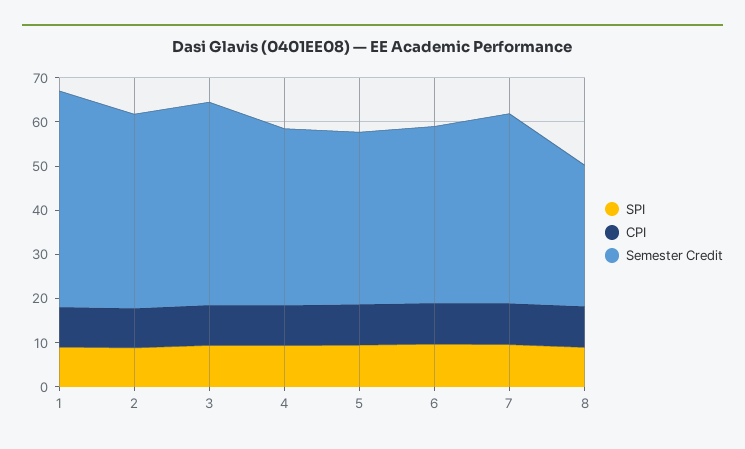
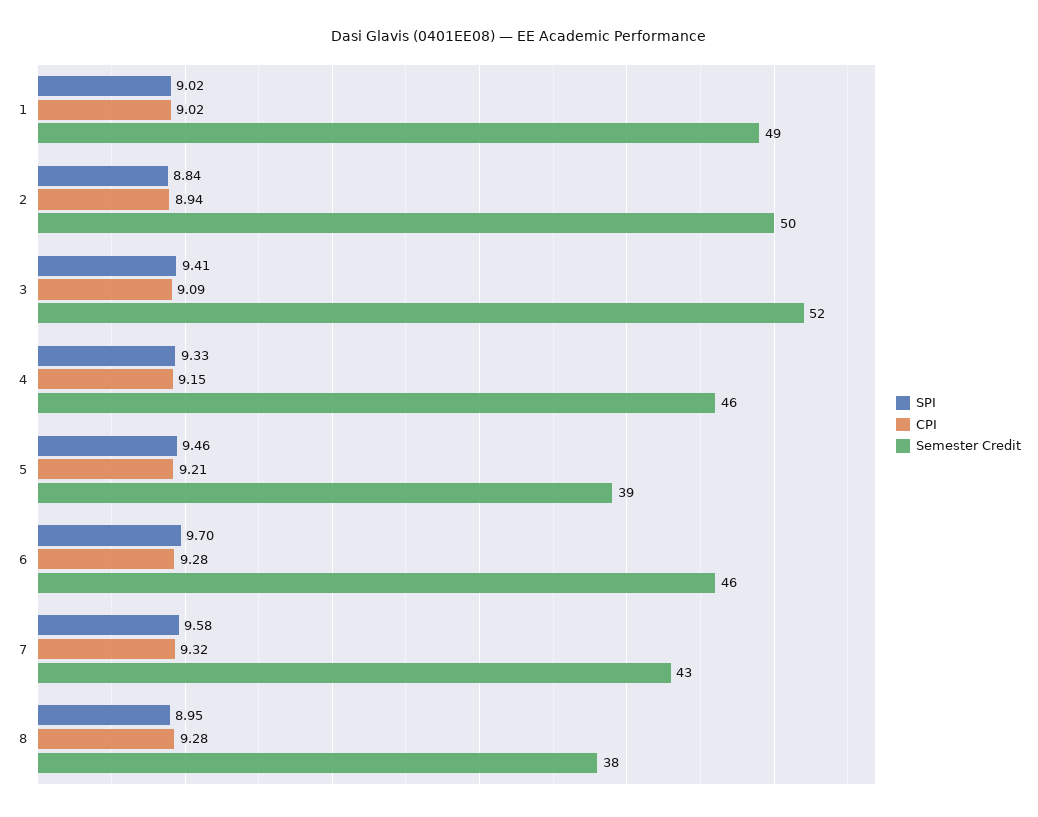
  {
    "SPI": {
      "1": 9.02,
      "2": 8.84,
      "3": 9.41,
      "4": 9.33,
      "5": 9.46,
      "6": 9.7,
      "7": 9.58,
      "8": 8.95
    },
    "CPI": {
      "1": 9.02,
      "2": 8.94,
      "3": 9.09,
      "4": 9.15,
      "5": 9.21,
      "6": 9.28,
      "7": 9.32,
      "8": 9.28
    },
    "Semester Credit": {
      "1": 49,
-     "2": 44,
+     "2": 50,
-     "3": 46,
+     "3": 52,
-     "4": 40,
+     "4": 46,
      "5": 39,
-     "6": 40,
+     "6": 46,
      "7": 43,
-     "8": 32
+     "8": 38
    }
  }

